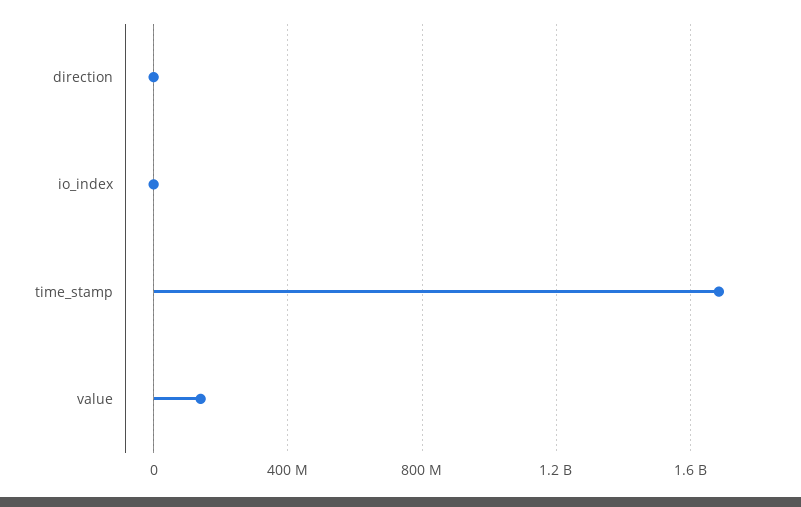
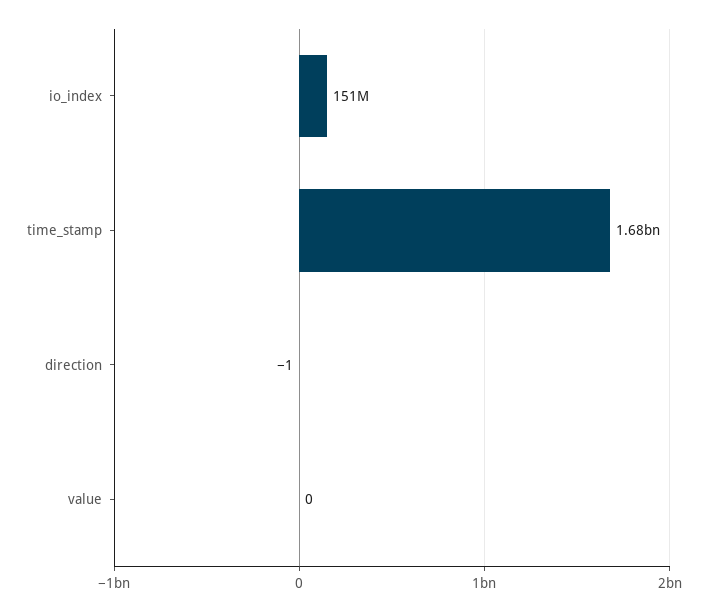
  {
    "direction": -1,
-   "io_index": 0,
+   "io_index": 151000000,
    "time_stamp": 1680000000,
-   "value": 150000000
+   "value": 0
  }

